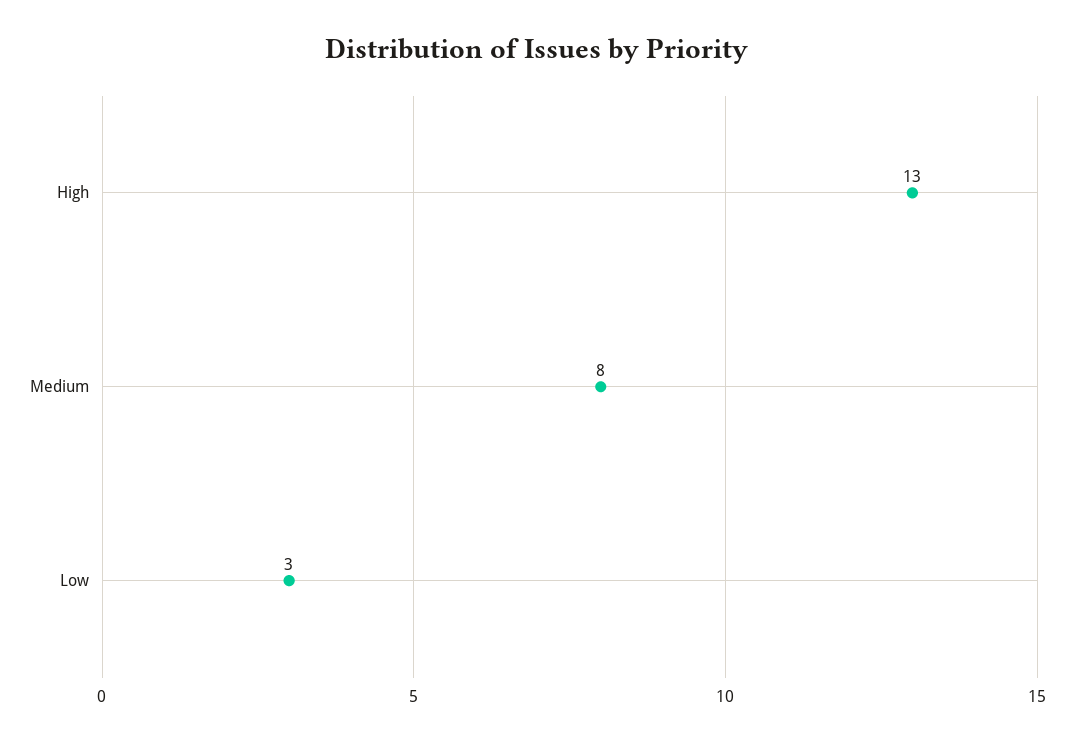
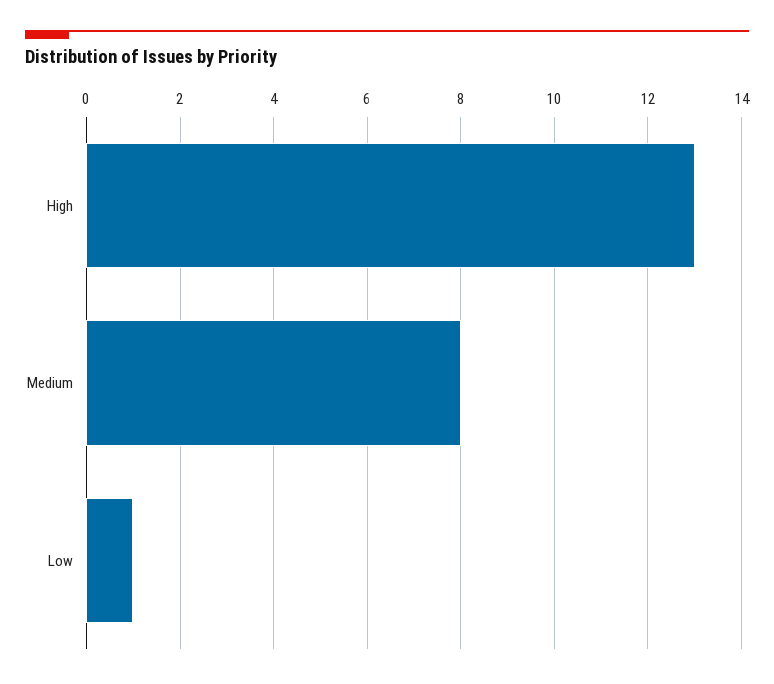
  {
    "High": 13,
    "Medium": 8,
-   "Low": 3
+   "Low": 1
  }

